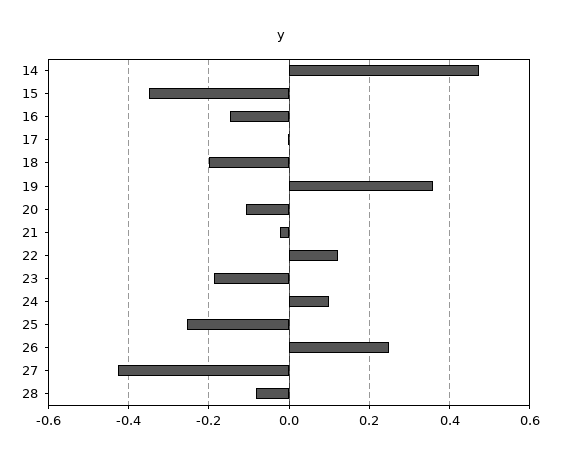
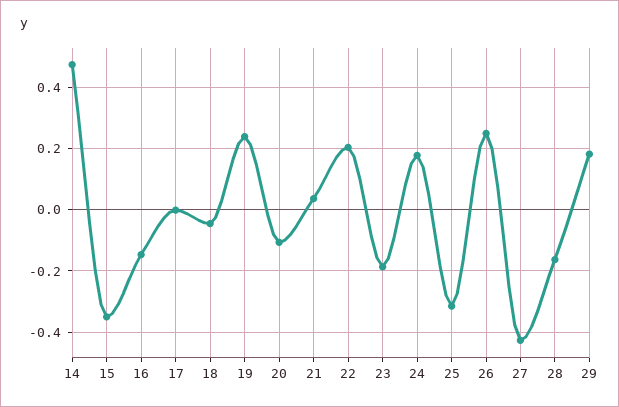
  {
    "14": 0.48,
    "15": -0.36,
    "16": -0.14,
    "17": 0,
-   "18": -0.2,
+   "18": -0.04,
-   "19": 0.36,
+   "19": 0.24,
    "20": -0.1,
-   "21": -0.02,
+   "21": 0.04,
-   "22": 0.12,
+   "22": 0.2,
    "23": -0.18,
-   "24": 0.1,
+   "24": 0.18,
-   "25": -0.26,
+   "25": -0.32,
    "26": 0.24,
    "27": -0.42,
-   "28": -0.08
+   "28": -0.16,
+   "29": 0.18
  }

